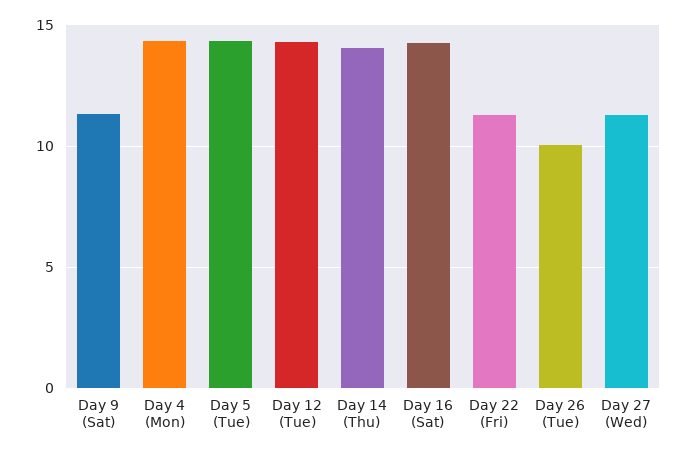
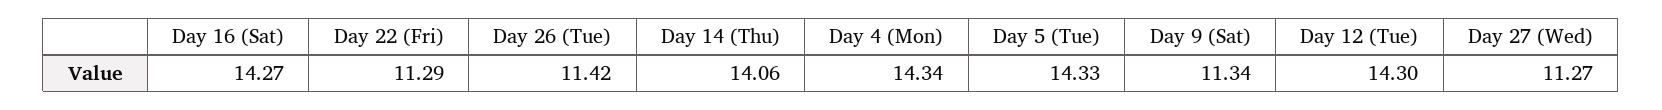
  {
    "Day 9 (Sat)": 11.34,
    "Day 4 (Mon)": 14.34,
    "Day 5 (Tue)": 14.33,
    "Day 12 (Tue)": 14.3,
    "Day 14 (Thu)": 14.06,
    "Day 16 (Sat)": 14.27,
    "Day 22 (Fri)": 11.29,
-   "Day 26 (Tue)": 10,
+   "Day 26 (Tue)": 11.42,
    "Day 27 (Wed)": 11.27
  }

